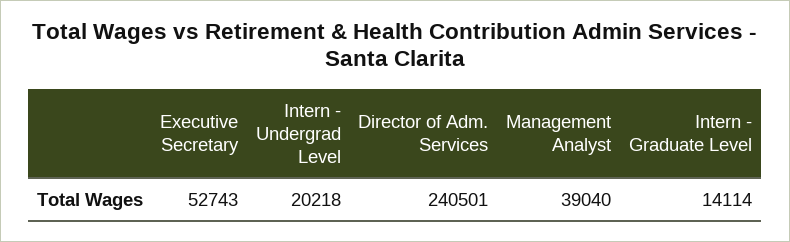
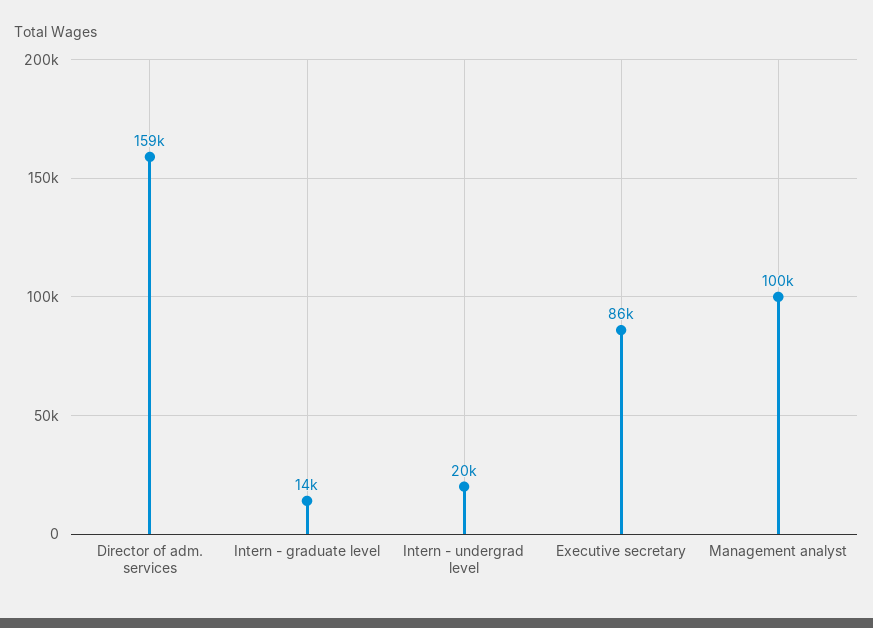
  {
-   "Executive Secretary": 52743,
+   "Executive Secretary": 86000,
    "Intern - Undergrad Level": 20218,
-   "Director of Adm. Services": 240501,
+   "Director of Adm. Services": 159000,
-   "Management Analyst": 39040,
+   "Management Analyst": 100000,
    "Intern - Graduate Level": 14114
  }

